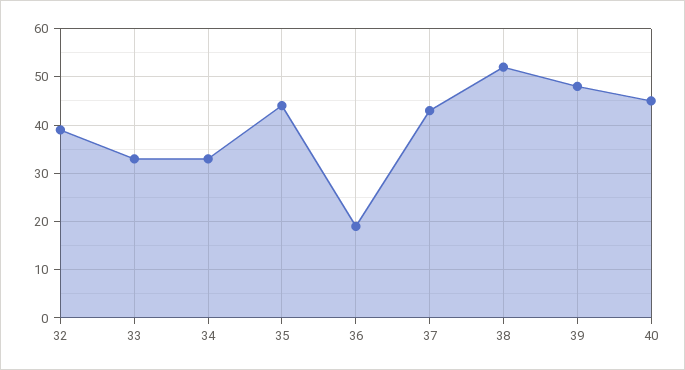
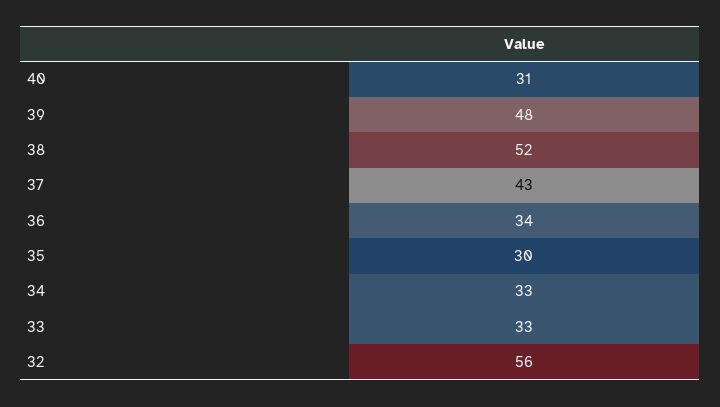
  {
-   "32": 40,
+   "32": 56,
    "33": 33,
    "34": 33,
-   "35": 45,
+   "35": 30,
-   "36": 20,
+   "36": 34,
    "37": 43,
    "38": 52,
    "39": 48,
-   "40": 45
+   "40": 31
  }

